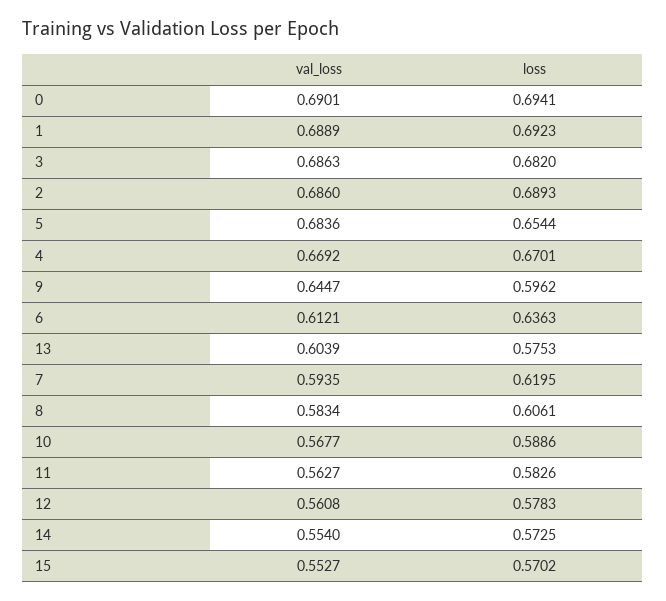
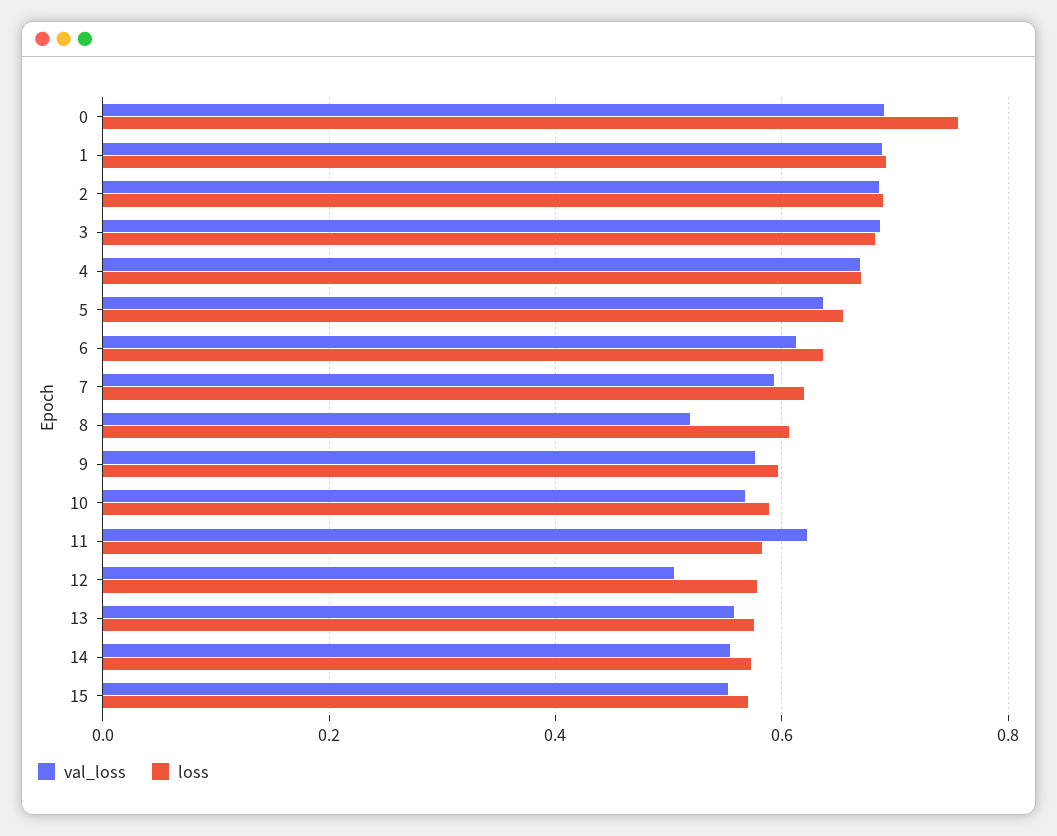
  {
    "val_loss": {
      "0": 0.6901,
      "1": 0.6889,
      "3": 0.6863,
      "2": 0.686,
-     "5": 0.6836,
+     "5": 0.64,
      "4": 0.6692,
-     "9": 0.6447,
+     "9": 0.58,
      "6": 0.6121,
-     "13": 0.6039,
+     "13": 0.56,
      "7": 0.5935,
-     "8": 0.5834,
+     "8": 0.52,
      "10": 0.5677,
-     "11": 0.5627,
+     "11": 0.62,
-     "12": 0.5608,
+     "12": 0.5,
      "14": 0.554,
      "15": 0.5527
    },
    "loss": {
-     "0": 0.6941,
+     "0": 0.76,
      "1": 0.6923,
      "3": 0.682,
      "2": 0.6893,
      "5": 0.6544,
      "4": 0.6701,
      "9": 0.5962,
      "6": 0.6363,
      "13": 0.5753,
      "7": 0.6195,
      "8": 0.6061,
      "10": 0.5886,
      "11": 0.5826,
      "12": 0.5783,
      "14": 0.5725,
      "15": 0.5702
    }
  }

